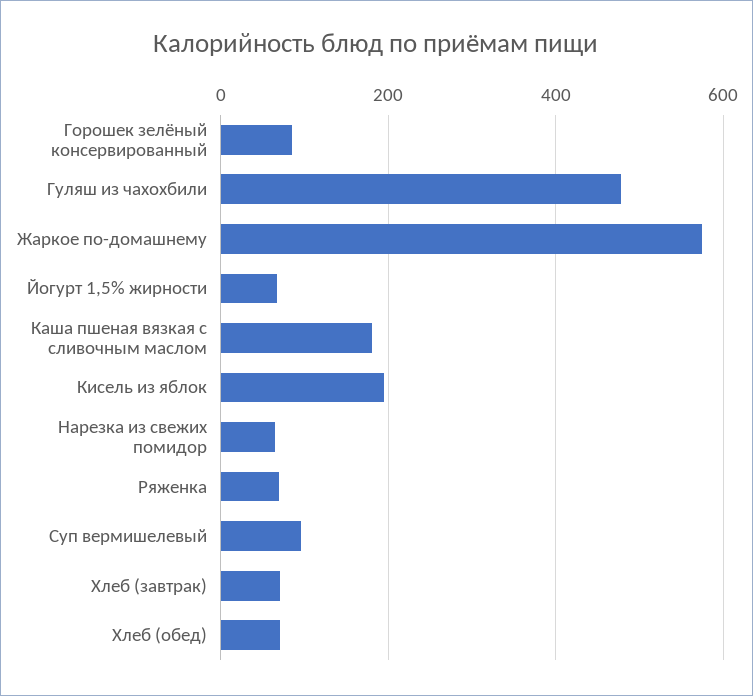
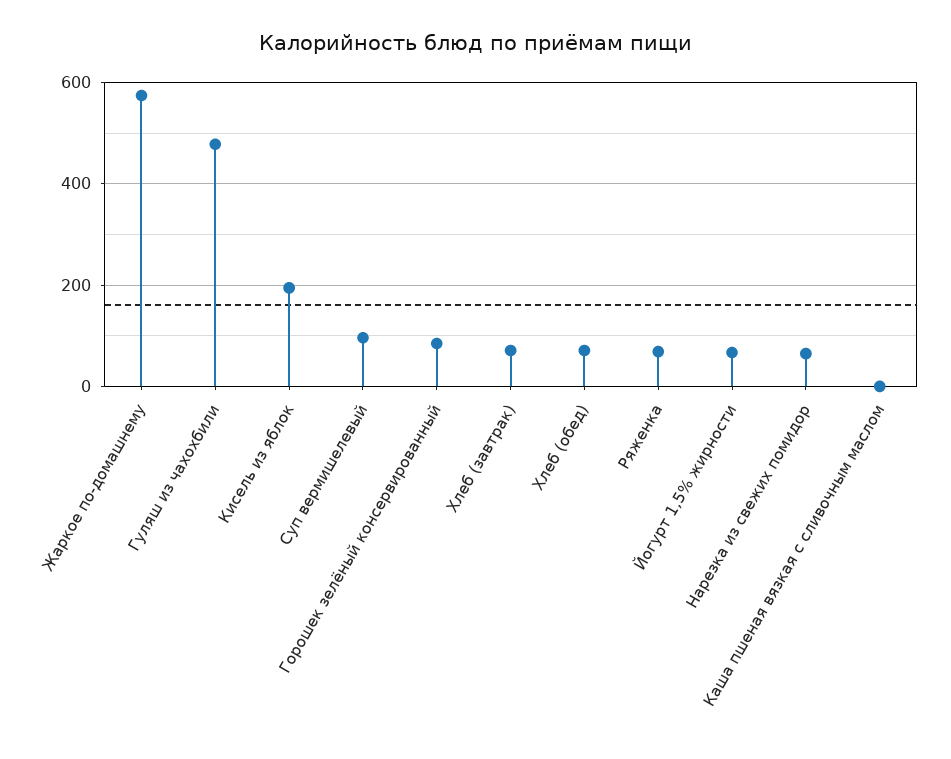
  {
    "Горошек зелёный консервированный": 80,
    "Гуляш из чахохбили": 480,
    "Жаркое по-домашнему": 580,
    "Йогурт 1,5% жирности": 60,
-   "Каша пшеная вязкая с сливочным маслом": 180,
+   "Каша пшеная вязкая с сливочным маслом": 0,
    "Кисель из яблок": 200,
    "Нарезка из свежих помидор": 60,
    "Ряженка": 60,
    "Суп вермишелевый": 100,
    "Хлеб (завтрак)": 80,
    "Хлеб (обед)": 80
  }

